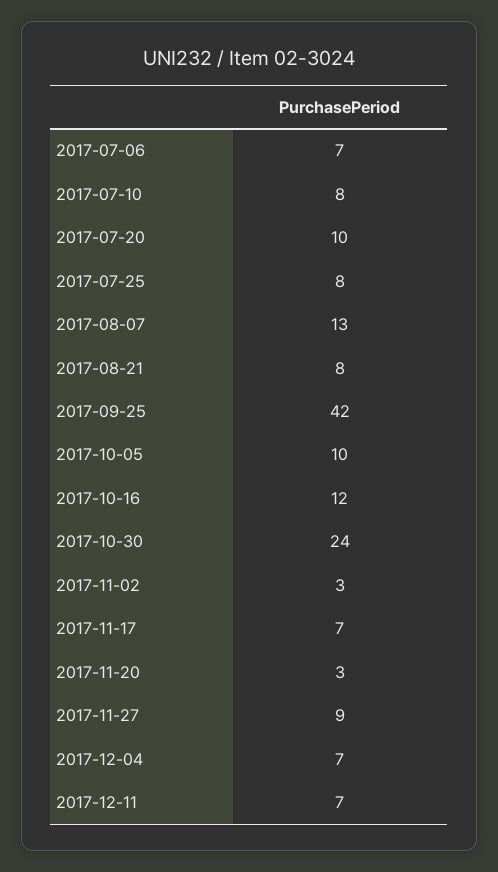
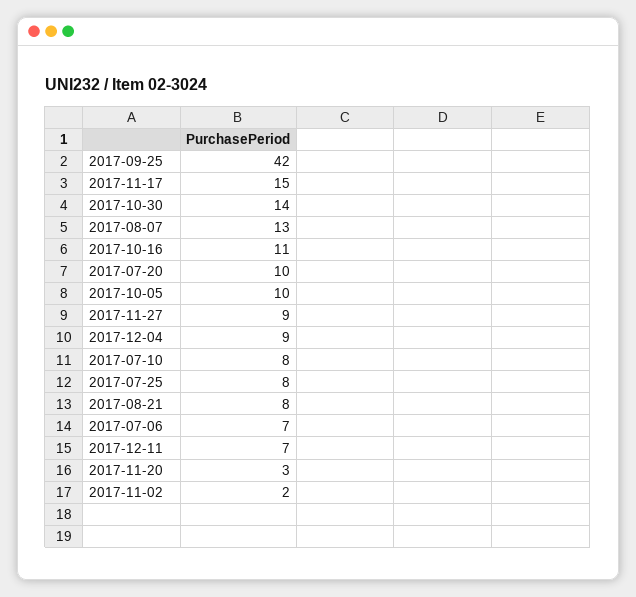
  {
    "2017-07-06": 7,
    "2017-07-10": 8,
    "2017-07-20": 10,
    "2017-07-25": 8,
    "2017-08-07": 13,
    "2017-08-21": 8,
    "2017-09-25": 42,
    "2017-10-05": 10,
-   "2017-10-16": 12,
+   "2017-10-16": 11,
-   "2017-10-30": 24,
+   "2017-10-30": 14,
-   "2017-11-02": 3,
+   "2017-11-02": 2,
-   "2017-11-17": 7,
+   "2017-11-17": 15,
    "2017-11-20": 3,
    "2017-11-27": 9,
-   "2017-12-04": 7,
+   "2017-12-04": 9,
    "2017-12-11": 7
  }

